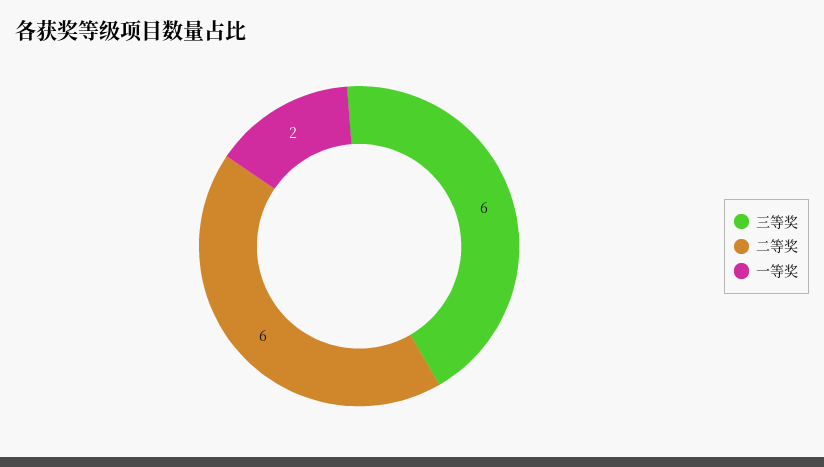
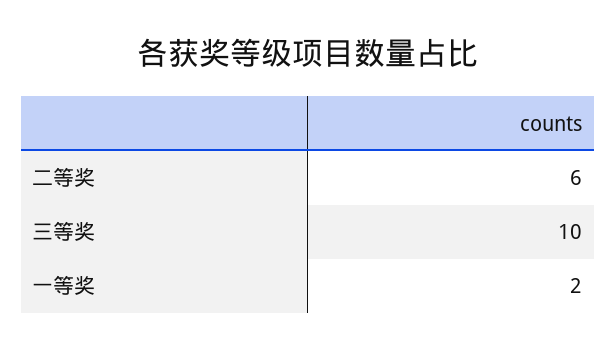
  {
-   "三等奖": 6,
+   "三等奖": 10,
    "二等奖": 6,
    "一等奖": 2
  }

